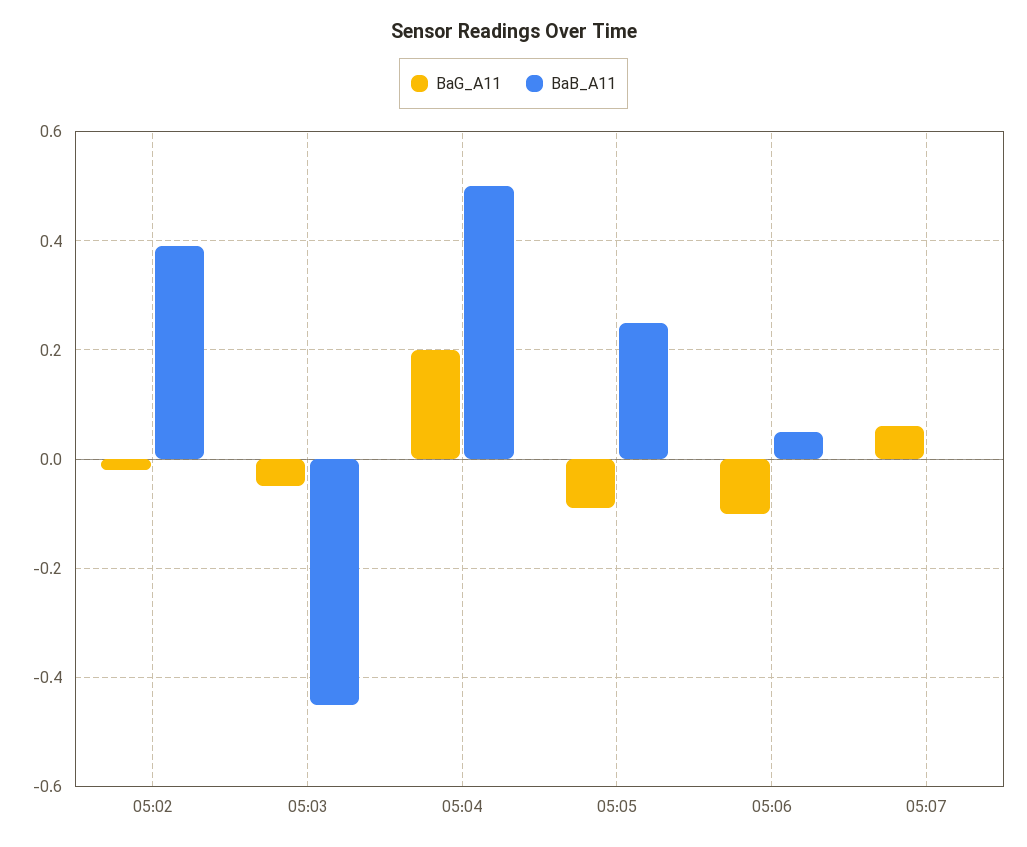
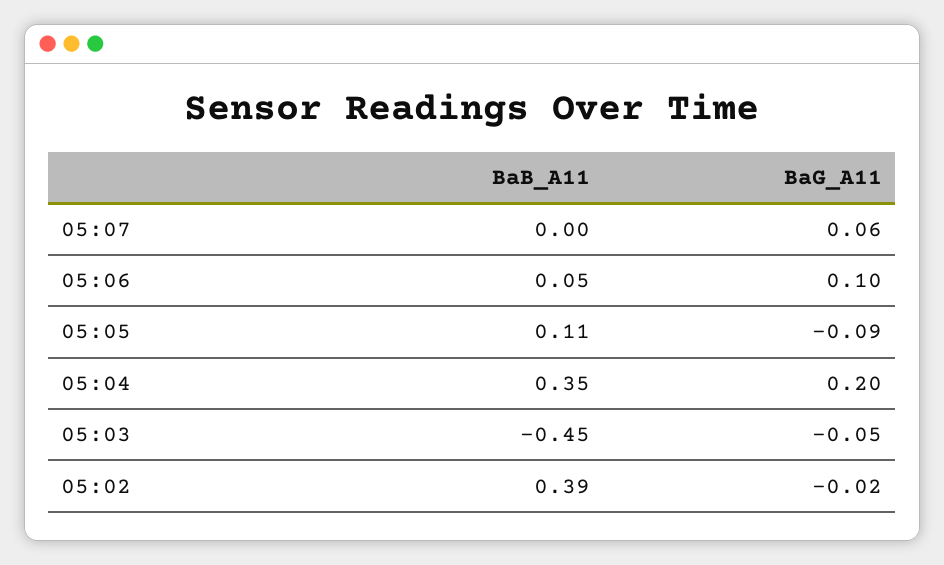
  {
    "BaG_A11": {
      "05:02": -0.02,
      "05:03": -0.05,
      "05:04": 0.2,
      "05:05": -0.09,
-     "05:06": -0.1,
+     "05:06": 0.1,
      "05:07": 0.06
    },
    "BaB_A11": {
      "05:02": 0.39,
      "05:03": -0.45,
-     "05:04": 0.5,
+     "05:04": 0.35,
-     "05:05": 0.25,
+     "05:05": 0.11,
      "05:06": 0.05,
      "05:07": 0
    }
  }

